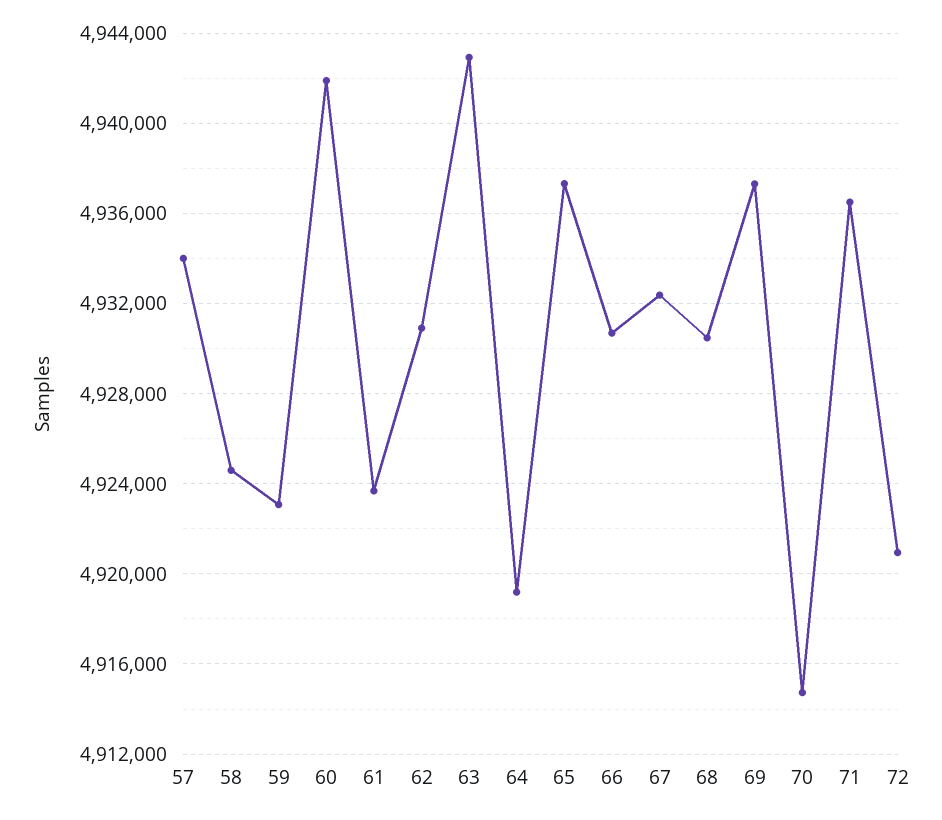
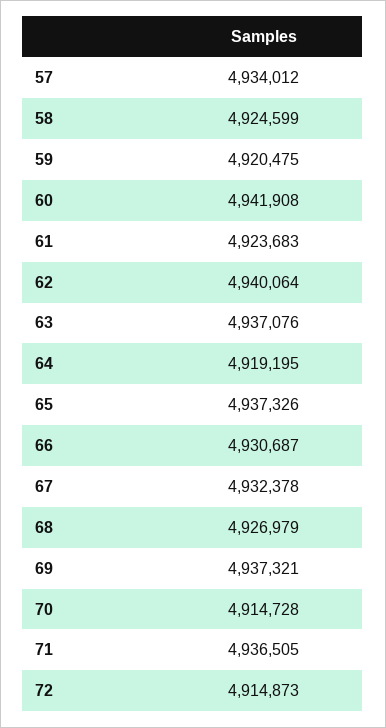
  {
    "57": 4934012,
    "58": 4924599,
-   "59": 4923000,
+   "59": 4920475,
    "60": 4941908,
    "61": 4923683,
-   "62": 4931000,
+   "62": 4940064,
-   "63": 4943000,
+   "63": 4937076,
    "64": 4919195,
    "65": 4937326,
    "66": 4930687,
    "67": 4932378,
-   "68": 4930500,
+   "68": 4926979,
    "69": 4937321,
    "70": 4914728,
    "71": 4936505,
-   "72": 4921000
+   "72": 4914873
  }

